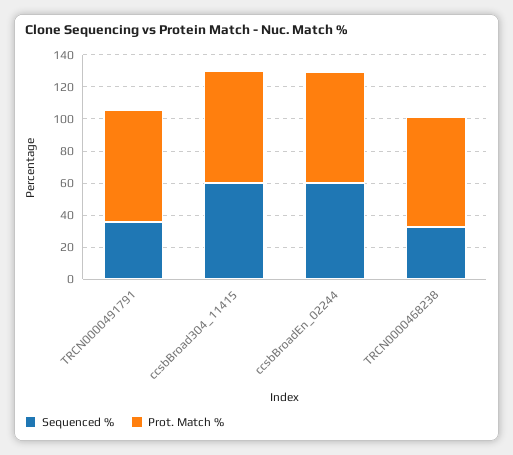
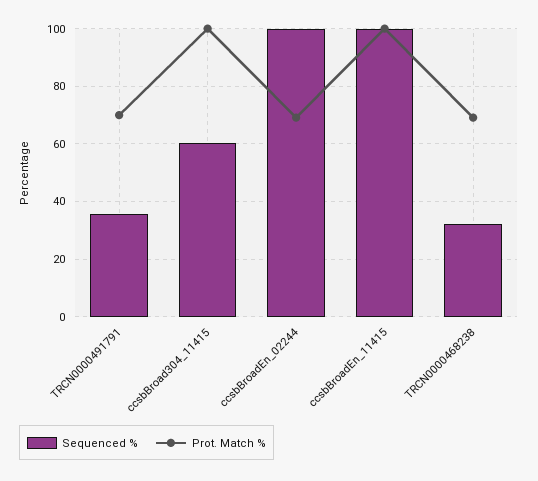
  {
    "Sequenced %": {
      "TRCN0000491791": 35,
      "ccsbBroad304_11415": 60,
-     "ccsbBroadEn_02244": 60,
+     "ccsbBroadEn_02244": 100,
-     "TRCN0000468238": 32.5
+     "TRCN0000468238": 32.5,
+     "ccsbBroadEn_11415": 100
    },
    "Prot. Match %": {
      "TRCN0000491791": 70,
-     "ccsbBroad304_11415": 70,
+     "ccsbBroad304_11415": 100,
      "ccsbBroadEn_02244": 70,
-     "TRCN0000468238": 70
+     "TRCN0000468238": 70,
+     "ccsbBroadEn_11415": 100
    }
  }

